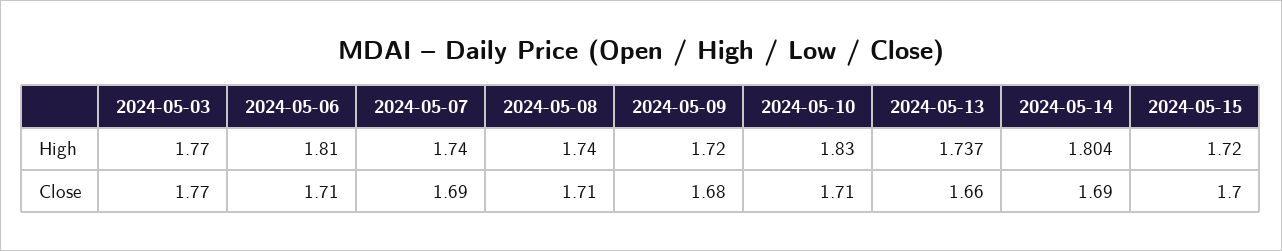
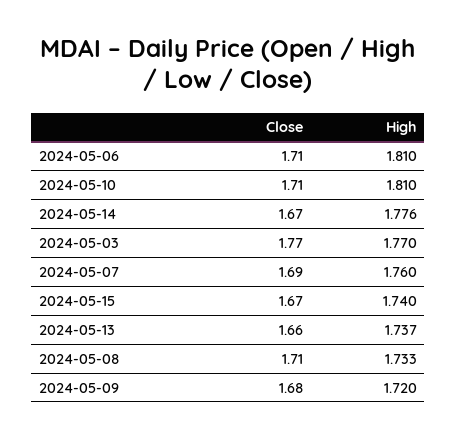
  {
    "2024-05-03": {
      "High": 1.77,
      "Close": 1.77
    },
    "2024-05-06": {
      "High": 1.81,
      "Close": 1.71
    },
    "2024-05-07": {
-     "High": 1.74,
+     "High": 1.76,
      "Close": 1.69
    },
    "2024-05-08": {
-     "High": 1.74,
+     "High": 1.733,
      "Close": 1.71
    },
    "2024-05-09": {
      "High": 1.72,
      "Close": 1.68
    },
    "2024-05-10": {
-     "High": 1.83,
+     "High": 1.81,
      "Close": 1.71
    },
    "2024-05-13": {
      "High": 1.737,
      "Close": 1.66
    },
    "2024-05-14": {
-     "High": 1.804,
+     "High": 1.776,
-     "Close": 1.69
+     "Close": 1.67
    },
    "2024-05-15": {
-     "High": 1.72,
+     "High": 1.74,
-     "Close": 1.7
+     "Close": 1.67
    }
  }

